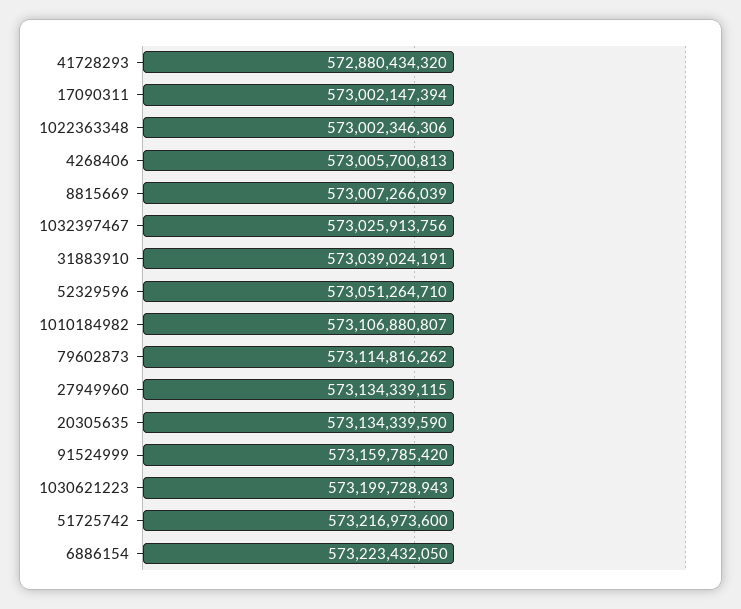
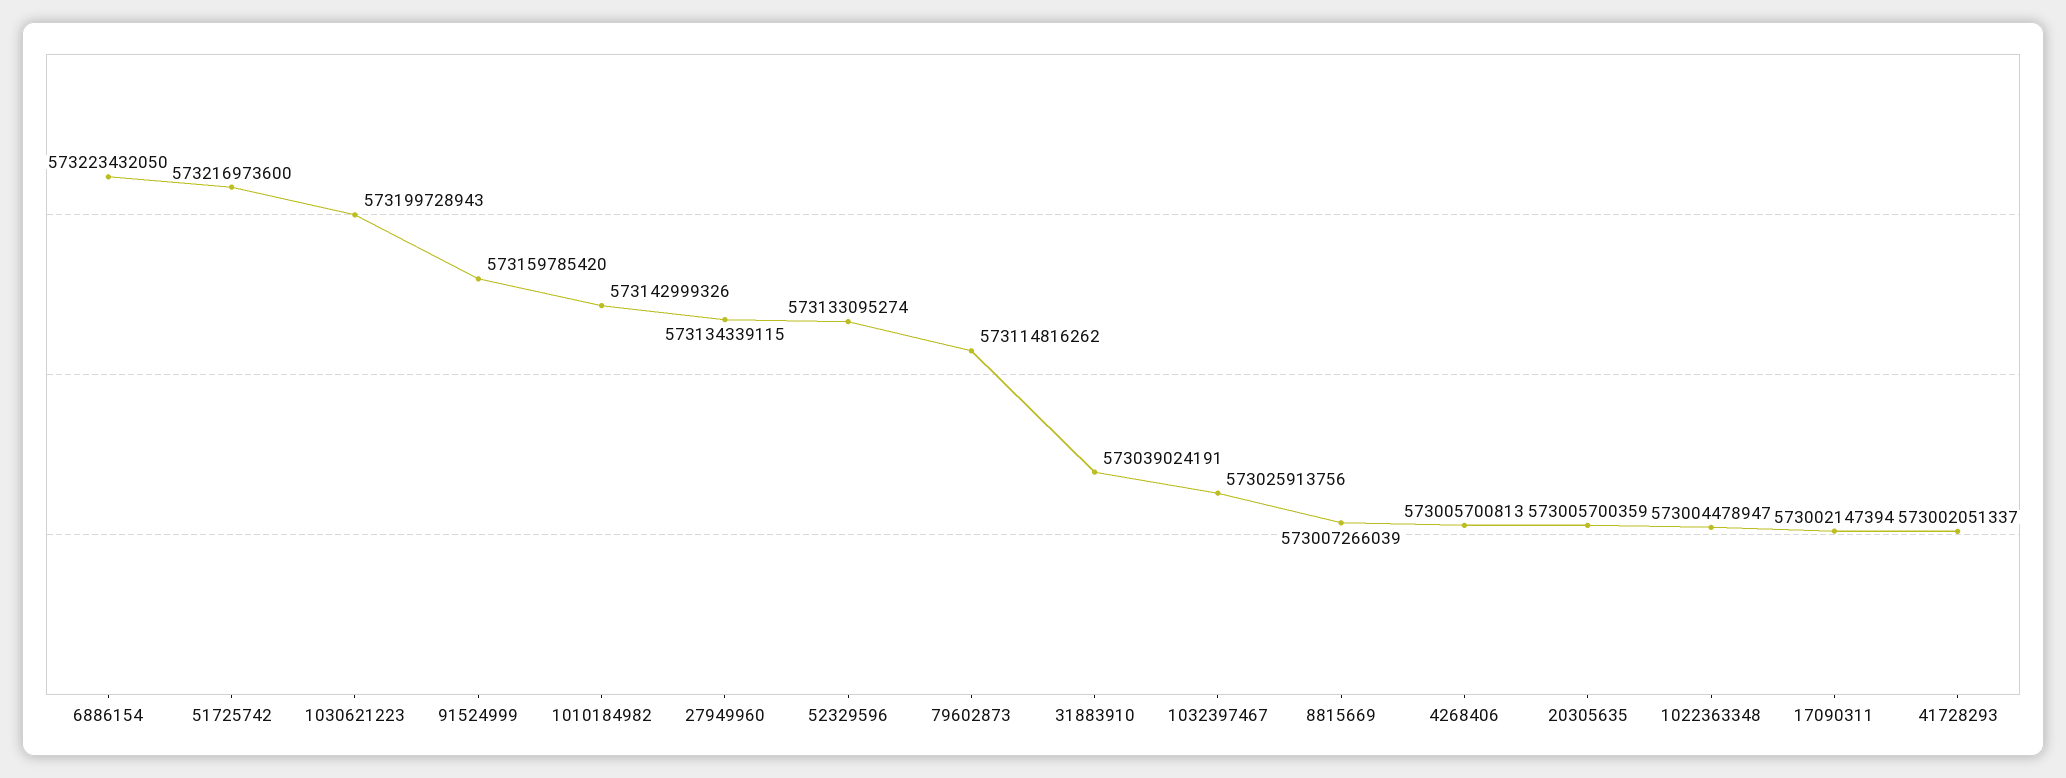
  {
-   "41728293": 572880434320,
+   "41728293": 573002051337,
    "17090311": 573002147394,
-   "1022363348": 573002346306,
+   "1022363348": 573004478947,
    "4268406": 573005700813,
    "8815669": 573007266039,
    "1032397467": 573025913756,
    "31883910": 573039024191,
-   "52329596": 573051264710,
+   "52329596": 573133095274,
-   "1010184982": 573106880807,
+   "1010184982": 573142999326,
    "79602873": 573114816262,
    "27949960": 573134339115,
-   "20305635": 573134339590,
+   "20305635": 573005700359,
    "91524999": 573159785420,
    "1030621223": 573199728943,
    "51725742": 573216973600,
    "6886154": 573223432050
  }

